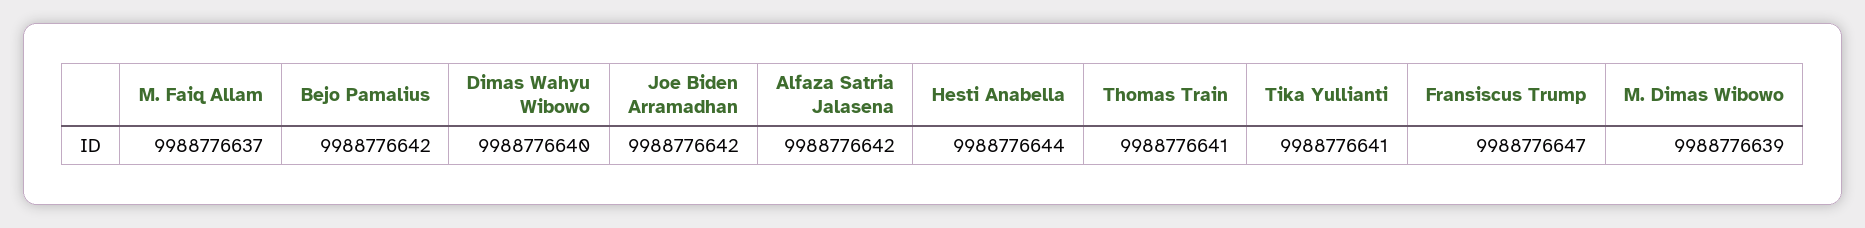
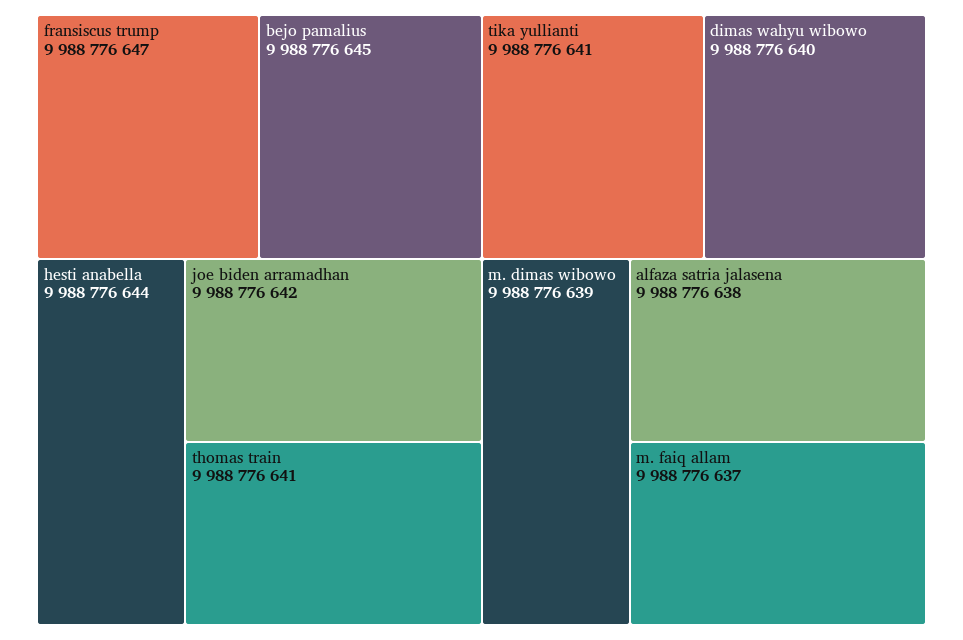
  {
    "M. Faiq Allam": 9988776637,
-   "Bejo Pamalius": 9988776642,
+   "Bejo Pamalius": 9988776645,
    "Dimas Wahyu Wibowo": 9988776640,
    "Joe Biden Arramadhan": 9988776642,
-   "Alfaza Satria Jalasena": 9988776642,
+   "Alfaza Satria Jalasena": 9988776638,
    "Hesti Anabella": 9988776644,
    "Thomas Train": 9988776641,
    "Tika Yullianti": 9988776641,
    "Fransiscus Trump": 9988776647,
    "M. Dimas Wibowo": 9988776639
  }

